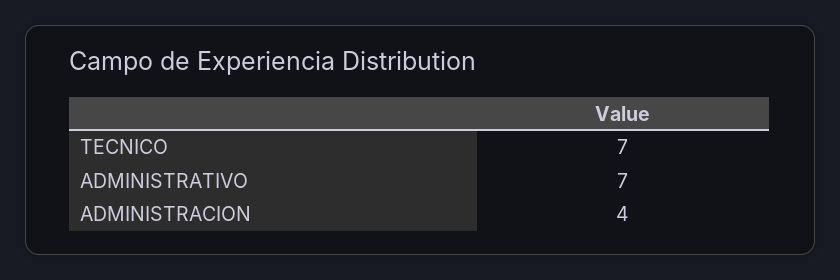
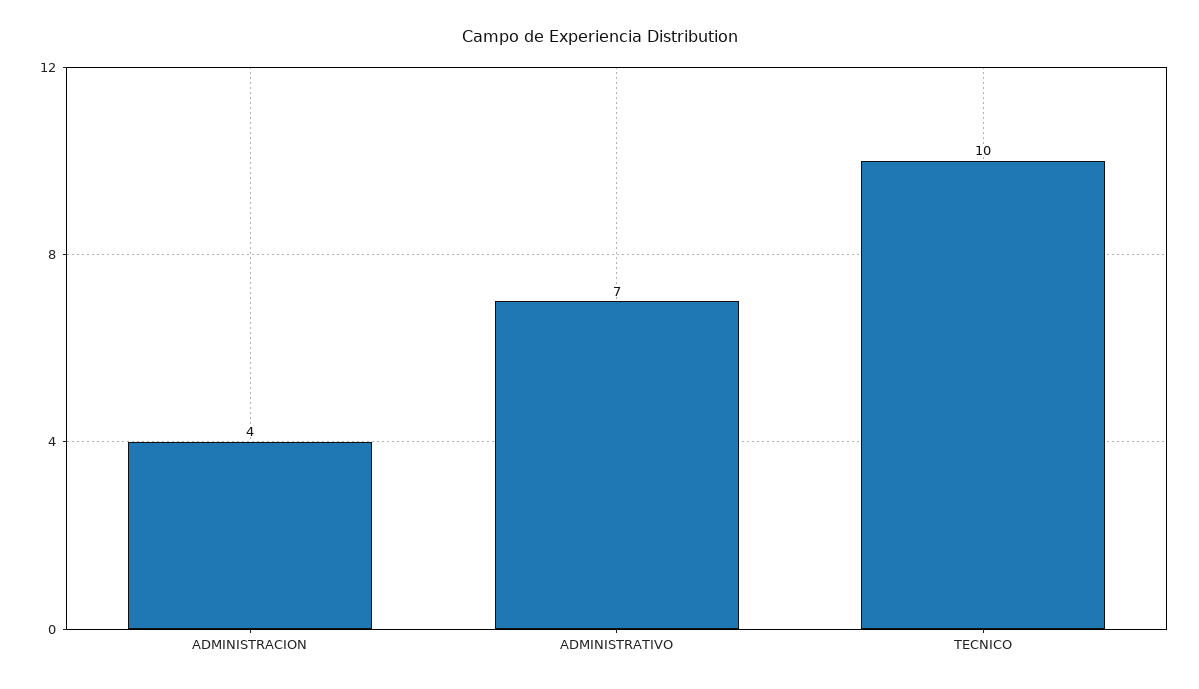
  {
-   "TECNICO": 7,
+   "TECNICO": 10,
    "ADMINISTRATIVO": 7,
    "ADMINISTRACION": 4
  }

